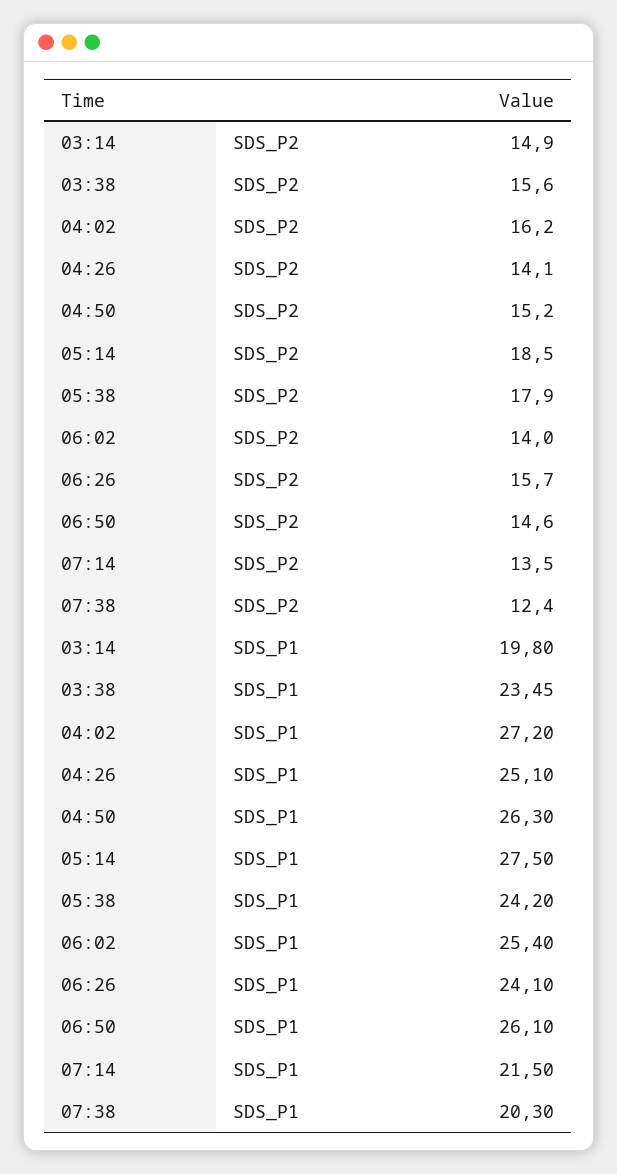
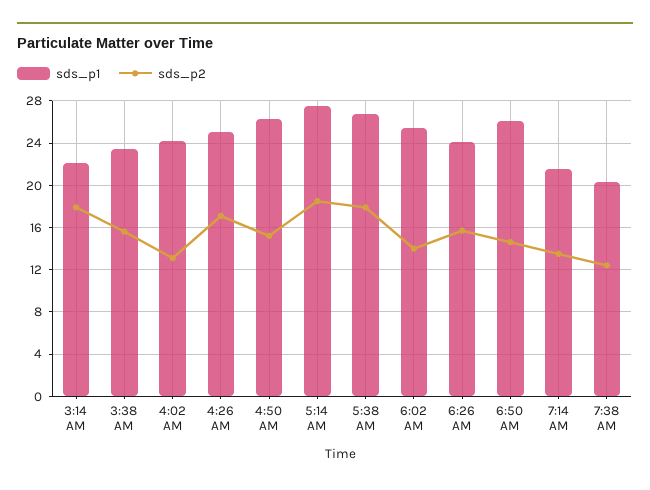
  {
    "SDS_P2": {
-     "03:14": 14.9,
+     "03:14": 18,
      "03:38": 15.6,
-     "04:02": 16.2,
+     "04:02": 13,
-     "04:26": 14.1,
+     "04:26": 17,
      "04:50": 15.2,
      "05:14": 18.5,
      "05:38": 17.9,
      "06:02": 14,
      "06:26": 15.7,
      "06:50": 14.6,
      "07:14": 13.5,
      "07:38": 12.4
    },
    "SDS_P1": {
-     "03:14": 19.8,
+     "03:14": 22,
      "03:38": 23.45,
-     "04:02": 27.2,
+     "04:02": 24,
      "04:26": 25.1,
      "04:50": 26.3,
      "05:14": 27.5,
-     "05:38": 24.2,
+     "05:38": 27,
      "06:02": 25.4,
      "06:26": 24.1,
      "06:50": 26.1,
      "07:14": 21.5,
      "07:38": 20.3
    }
  }

